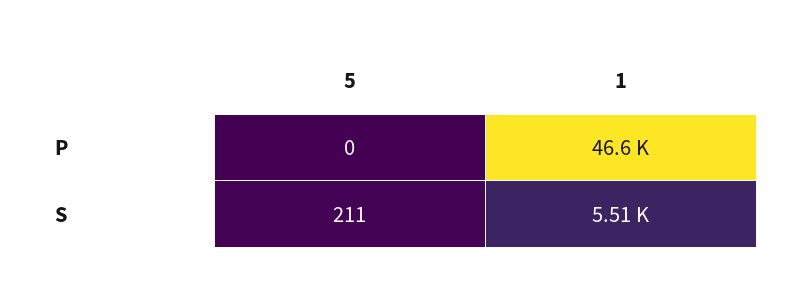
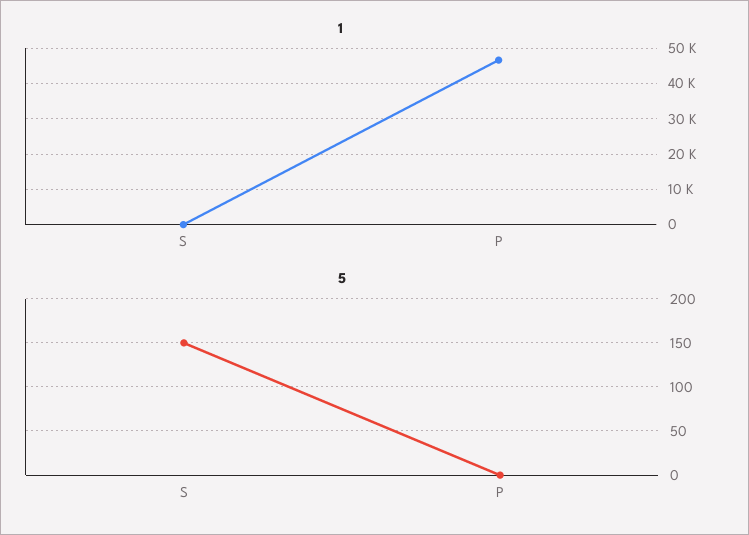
  {
    "5": {
      "P": 0,
-     "S": 211
+     "S": 150
    },
    "1": {
      "P": 46600,
-     "S": 5510
+     "S": 0
    }
  }

